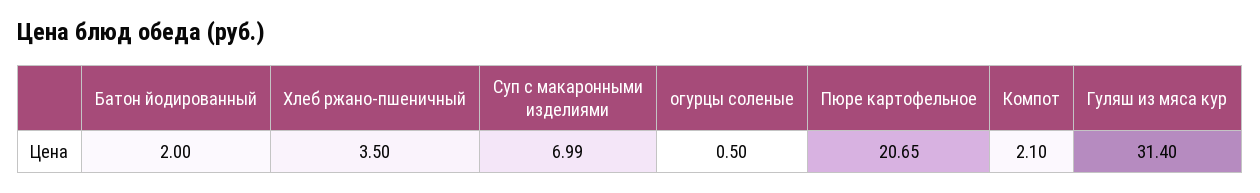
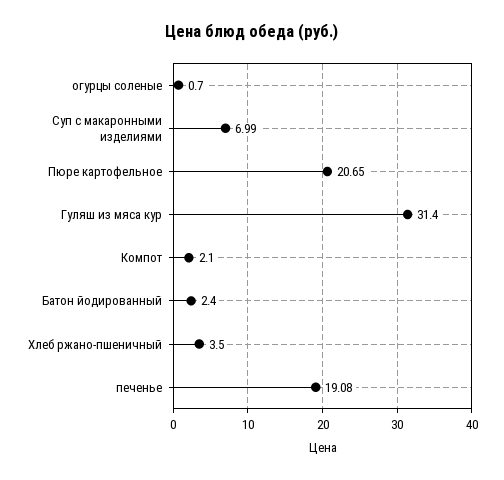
  {
-   "Батон йодированный": 2,
+   "Батон йодированный": 2.4,
    "Хлеб ржано-пшеничный": 3.5,
    "Суп с макаронными изделиями": 6.99,
-   "огурцы соленые": 0.5,
+   "огурцы соленые": 0.7,
    "Пюре картофельное": 20.65,
    "Компот": 2.1,
-   "Гуляш из мяса кур": 31.4
+   "Гуляш из мяса кур": 31.4,
+   "печенье": 19.08
  }

